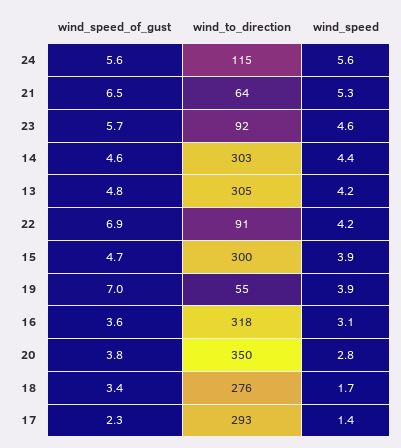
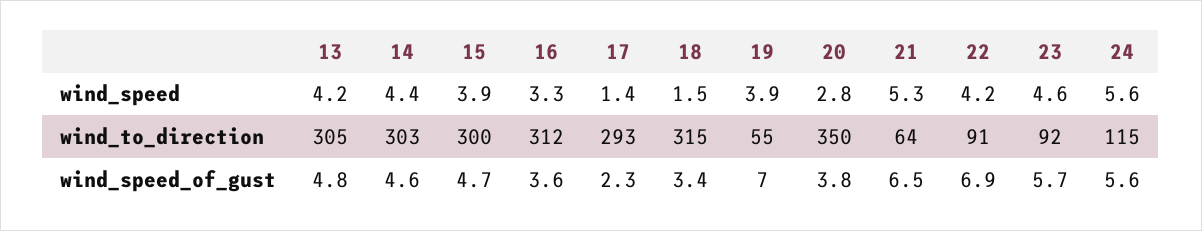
  {
    "wind_speed_of_gust": {
      "24": 5.6,
      "21": 6.5,
      "23": 5.7,
      "14": 4.6,
      "13": 4.8,
      "22": 6.9,
      "15": 4.7,
      "19": 7,
      "16": 3.6,
      "20": 3.8,
      "18": 3.4,
      "17": 2.3
    },
    "wind_to_direction": {
      "24": 115,
      "21": 64,
      "23": 92,
      "14": 303,
      "13": 305,
      "22": 91,
      "15": 300,
      "19": 55,
-     "16": 318,
+     "16": 312,
      "20": 350,
-     "18": 276,
+     "18": 315,
      "17": 293
    },
    "wind_speed": {
      "24": 5.6,
      "21": 5.3,
      "23": 4.6,
      "14": 4.4,
      "13": 4.2,
      "22": 4.2,
      "15": 3.9,
      "19": 3.9,
-     "16": 3.1,
+     "16": 3.3,
      "20": 2.8,
-     "18": 1.7,
+     "18": 1.5,
      "17": 1.4
    }
  }

